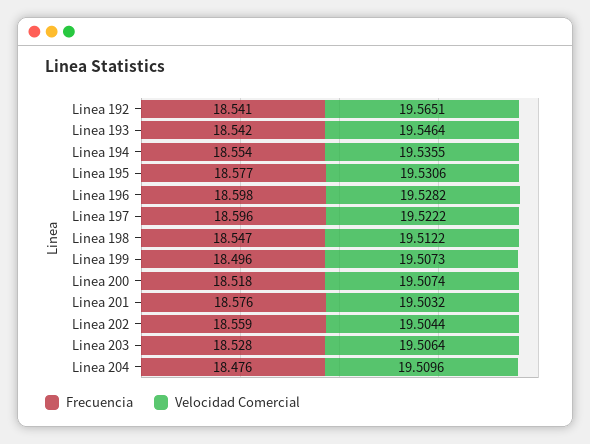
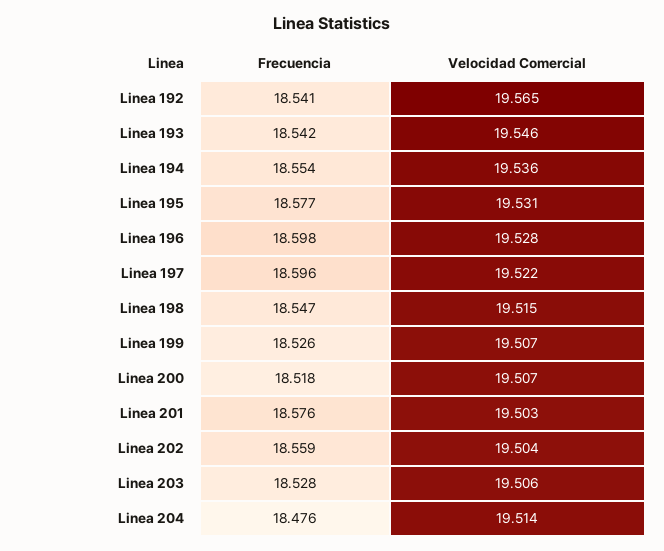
  {
    "Frecuencia": {
      "Linea 192": 18.541,
      "Linea 193": 18.542,
      "Linea 194": 18.554,
      "Linea 195": 18.577,
      "Linea 196": 18.598,
      "Linea 197": 18.596,
      "Linea 198": 18.547,
-     "Linea 199": 18.496,
+     "Linea 199": 18.526,
      "Linea 200": 18.518,
      "Linea 201": 18.576,
      "Linea 202": 18.559,
      "Linea 203": 18.528,
      "Linea 204": 18.476
    },
    "Velocidad Comercial": {
      "Linea 192": 19.5651,
      "Linea 193": 19.5464,
      "Linea 194": 19.5355,
      "Linea 195": 19.5306,
      "Linea 196": 19.5282,
      "Linea 197": 19.5222,
-     "Linea 198": 19.5122,
+     "Linea 198": 19.515,
      "Linea 199": 19.5073,
      "Linea 200": 19.5074,
      "Linea 201": 19.5032,
      "Linea 202": 19.5044,
      "Linea 203": 19.5064,
-     "Linea 204": 19.5096
+     "Linea 204": 19.514
    }
  }

